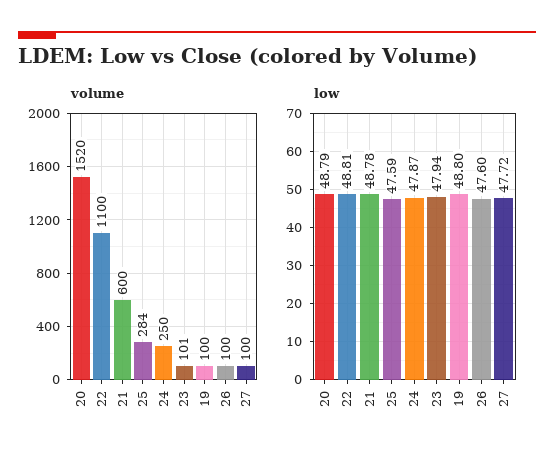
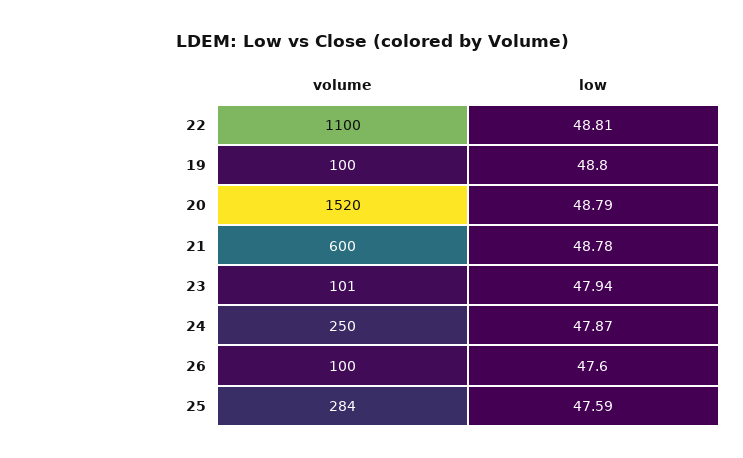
  {
    "volume": {
      "20": 1520,
      "22": 1100,
      "21": 600,
      "25": 284,
      "24": 250,
      "23": 101,
      "19": 100,
-     "26": 100,
+     "26": 100
-     "27": 100
    },
    "low": {
      "20": 48.79,
      "22": 48.81,
      "21": 48.78,
      "25": 47.59,
      "24": 47.87,
      "23": 47.94,
      "19": 48.8,
-     "26": 47.6,
+     "26": 47.6
-     "27": 47.72
    }
  }

